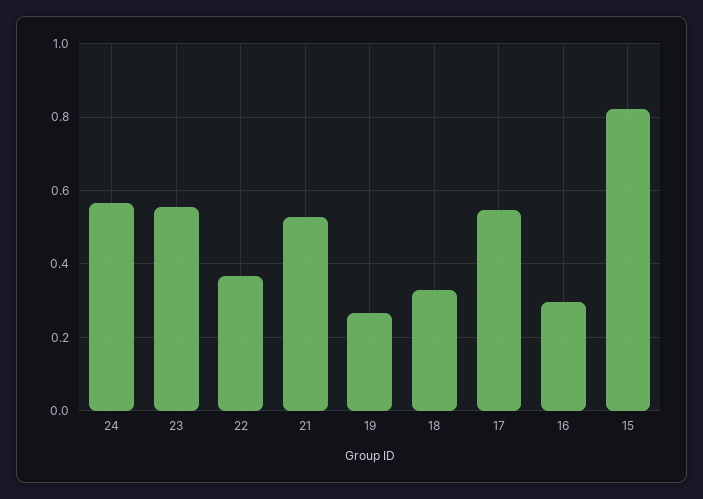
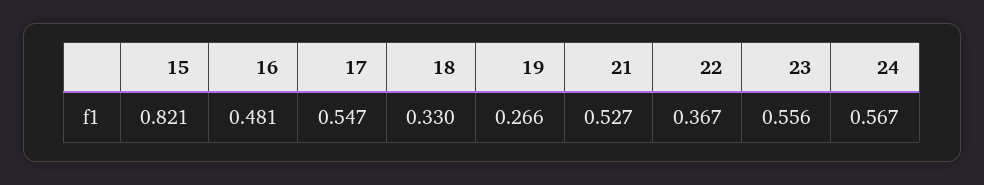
  {
    "24": 0.567,
    "23": 0.556,
    "22": 0.367,
    "21": 0.527,
    "19": 0.266,
    "18": 0.33,
    "17": 0.547,
-   "16": 0.3,
+   "16": 0.481,
    "15": 0.821
  }

